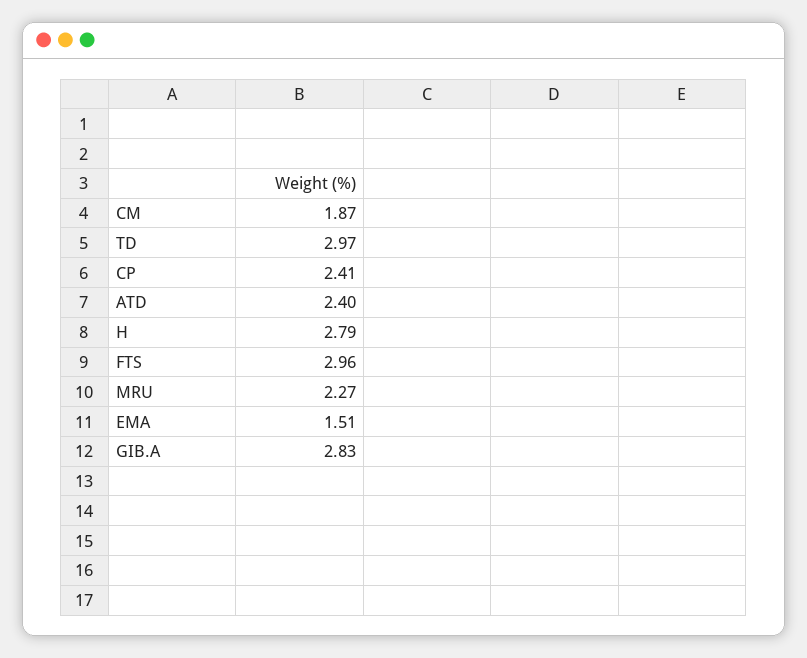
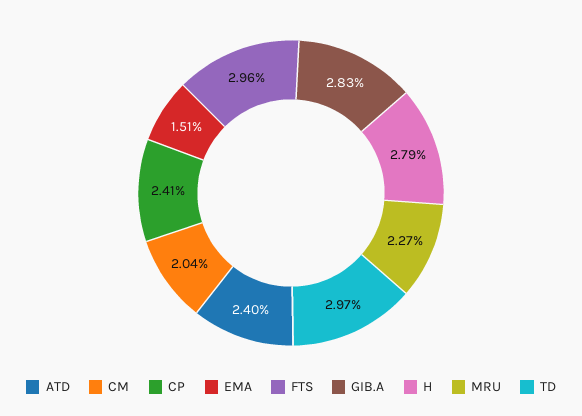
  {
-   "CM": 1.87,
+   "CM": 2.04,
    "TD": 2.97,
    "CP": 2.41,
    "ATD": 2.4,
    "H": 2.79,
    "FTS": 2.96,
    "MRU": 2.27,
    "EMA": 1.51,
    "GIB.A": 2.83
  }

